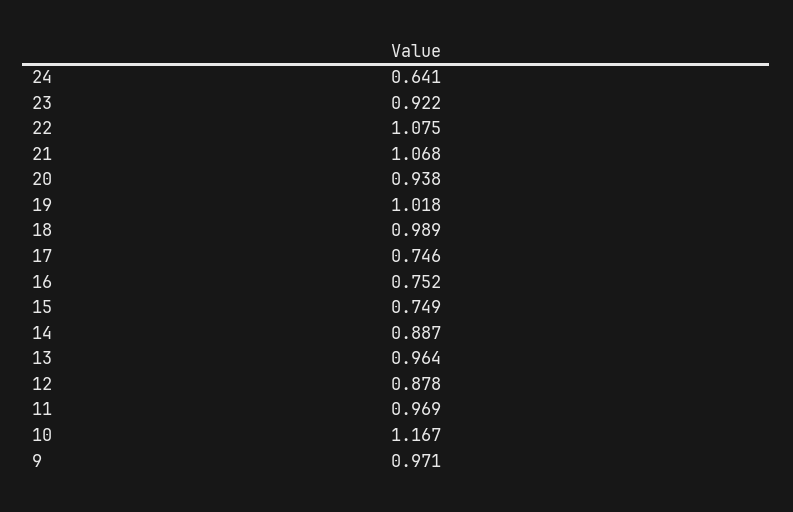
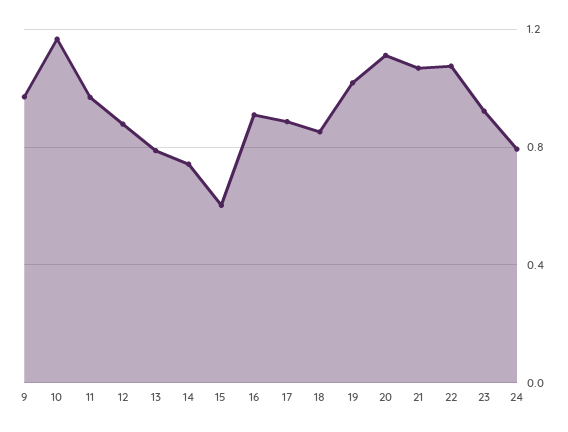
  {
-   "24": 0.641,
+   "24": 0.8,
    "23": 0.922,
    "22": 1.075,
    "21": 1.068,
-   "20": 0.938,
+   "20": 1.1,
    "19": 1.018,
-   "18": 0.989,
+   "18": 0.85,
-   "17": 0.746,
+   "17": 0.9,
-   "16": 0.752,
+   "16": 0.9,
-   "15": 0.749,
+   "15": 0.6,
-   "14": 0.887,
+   "14": 0.75,
-   "13": 0.964,
+   "13": 0.8,
    "12": 0.878,
    "11": 0.969,
    "10": 1.167,
    "9": 0.971
  }

